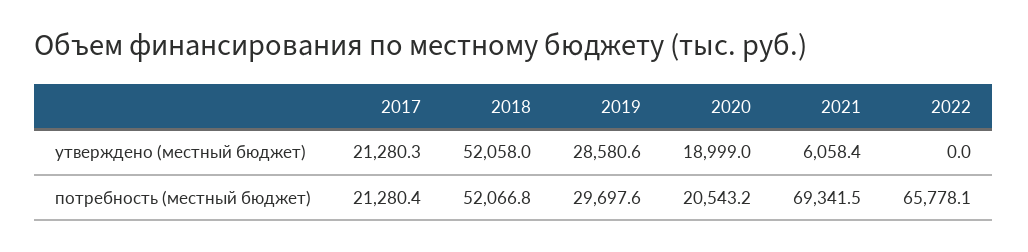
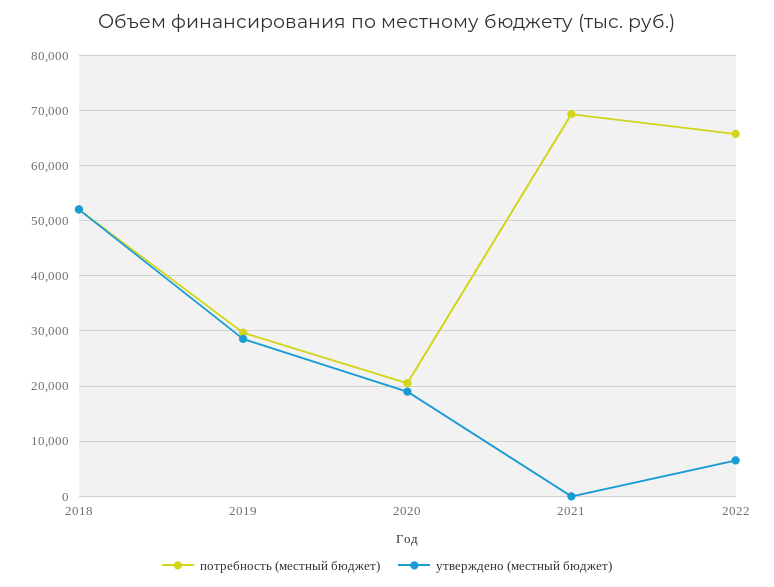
  {
    "утверждено (местный бюджет)": {
-     "2017": 21280.3,
      "2018": 52058,
      "2019": 28580.6,
      "2020": 18999,
-     "2021": 6058.4,
+     "2021": 0,
-     "2022": 0
+     "2022": 6000
    },
    "потребность (местный бюджет)": {
-     "2017": 21280.4,
      "2018": 52066.8,
      "2019": 29697.6,
      "2020": 20543.2,
      "2021": 69341.5,
      "2022": 65778.1
    }
  }

